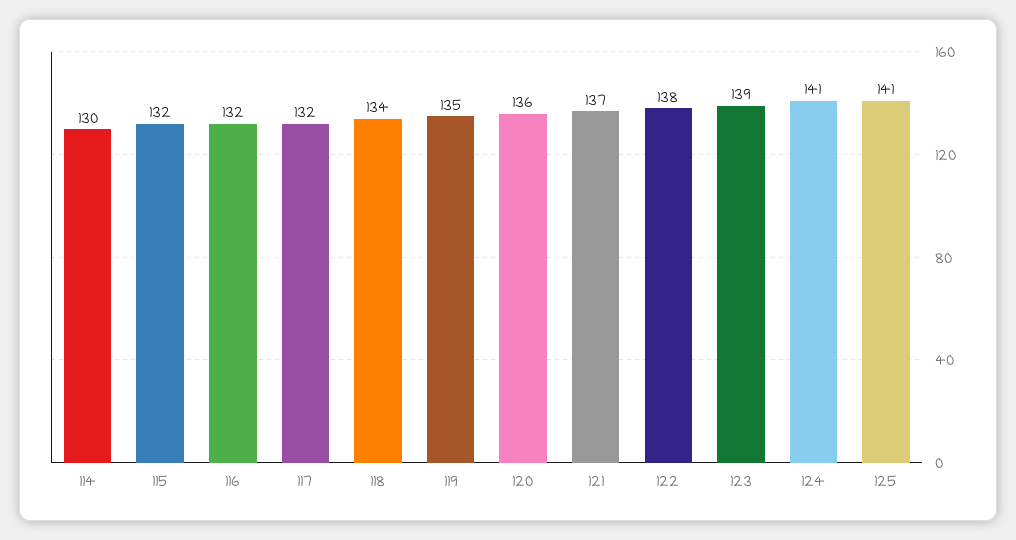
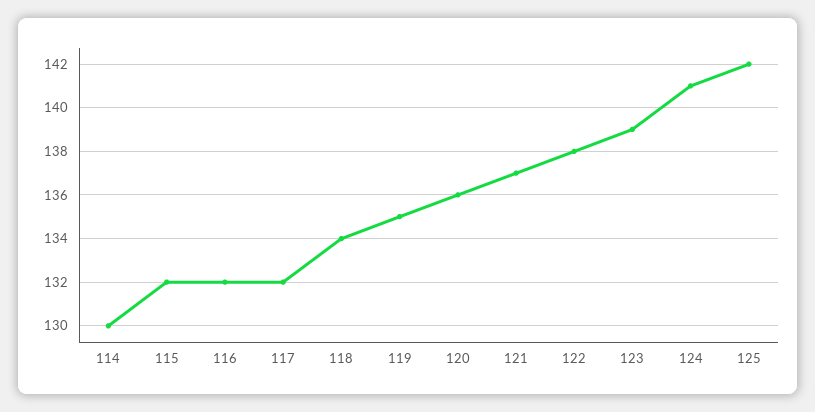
  {
    "114": 130,
    "115": 132,
    "116": 132,
    "117": 132,
    "118": 134,
    "119": 135,
    "120": 136,
    "121": 137,
    "122": 138,
    "123": 139,
    "124": 141,
-   "125": 141
+   "125": 142
  }

